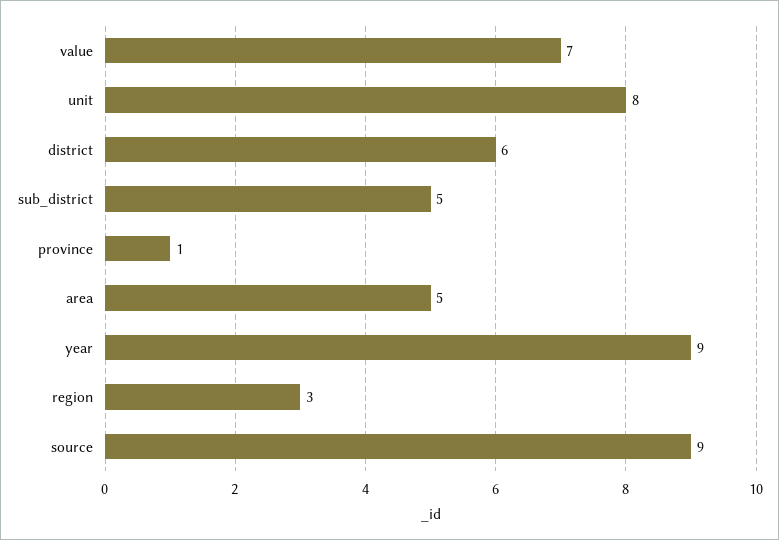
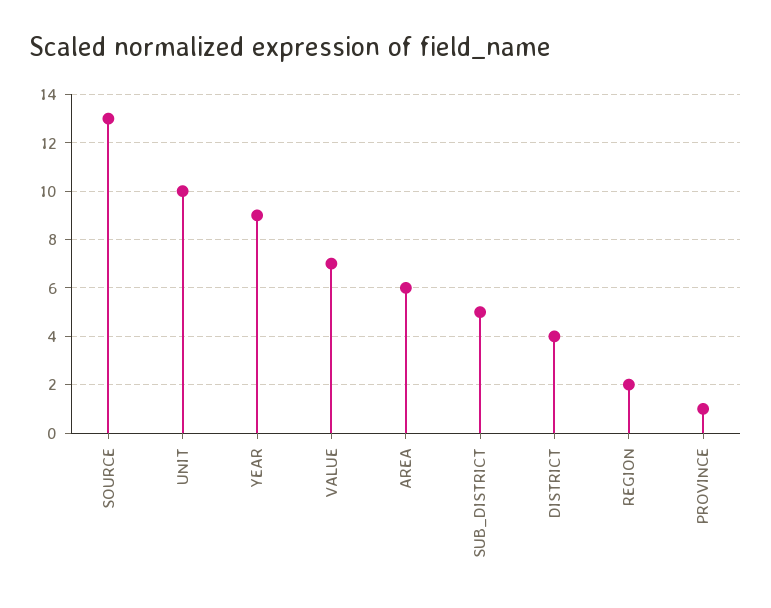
  {
    "value": 7,
-   "unit": 8,
+   "unit": 10,
-   "district": 6,
+   "district": 4,
    "sub_district": 5,
    "province": 1,
-   "area": 5,
+   "area": 6,
    "year": 9,
-   "region": 3,
+   "region": 2,
-   "source": 9
+   "source": 13
  }

